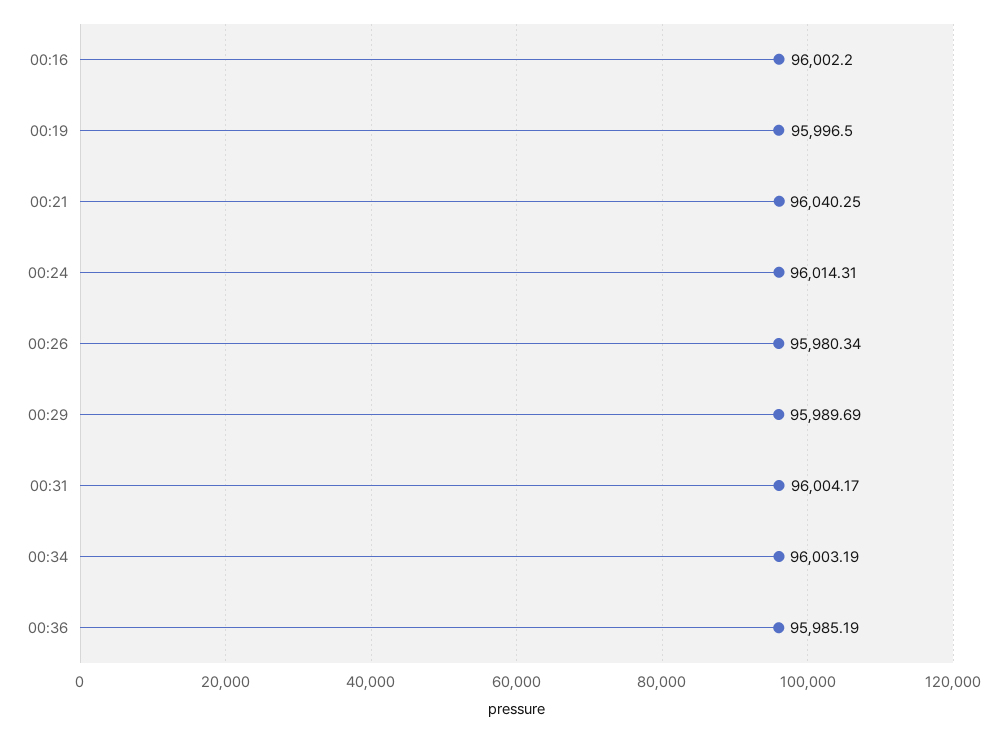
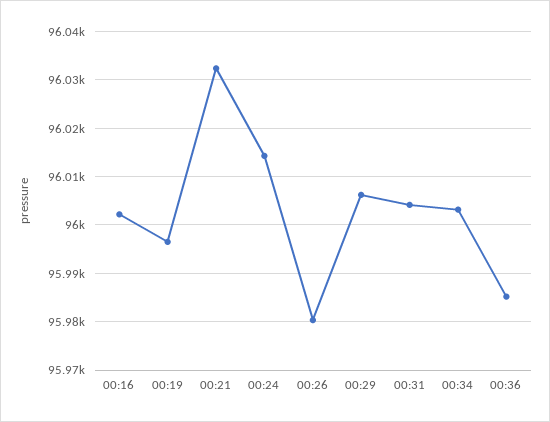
  {
    "00:16": 96002.2,
    "00:19": 95996.5,
-   "00:21": 96040.25,
+   "00:21": 96032,
    "00:24": 96014.31,
    "00:26": 95980.34,
-   "00:29": 95989.69,
+   "00:29": 96006,
    "00:31": 96004.17,
    "00:34": 96003.19,
    "00:36": 95985.19
  }

